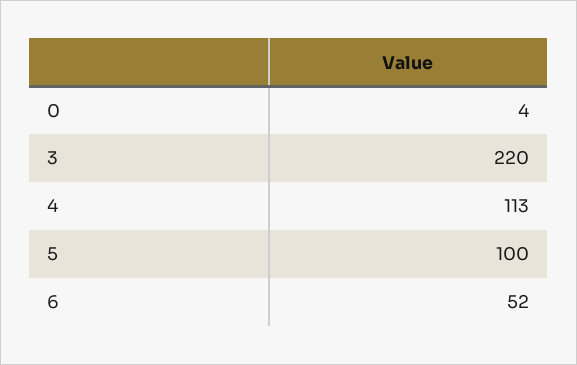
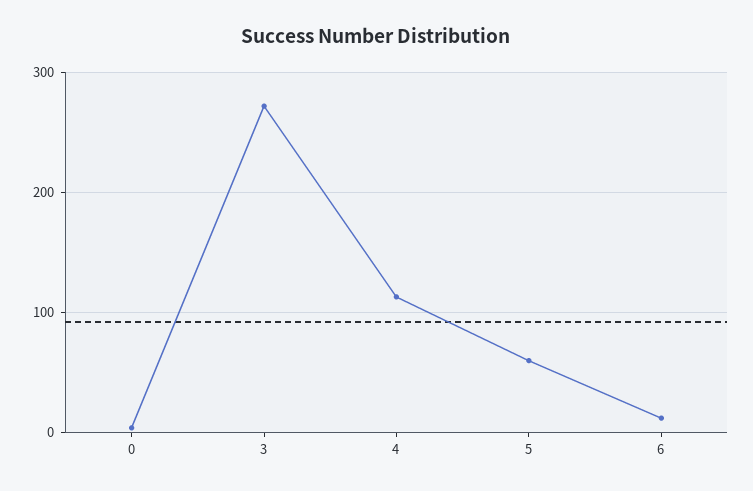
  {
    "0": 4,
-   "3": 220,
+   "3": 270,
    "4": 113,
-   "5": 100,
+   "5": 60,
-   "6": 52
+   "6": 10
  }

